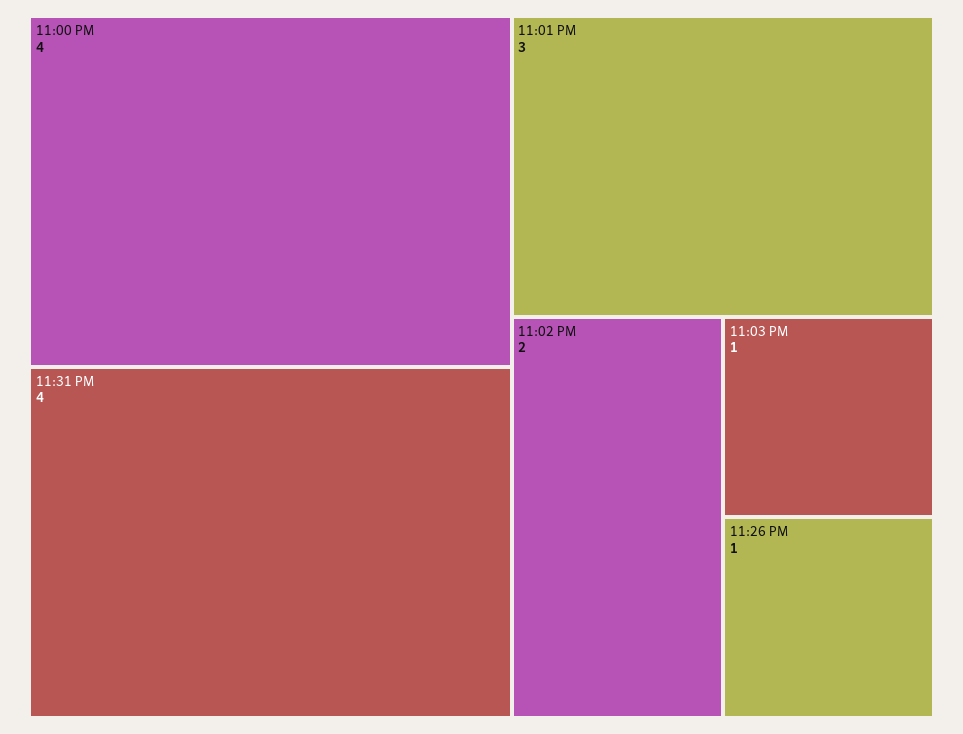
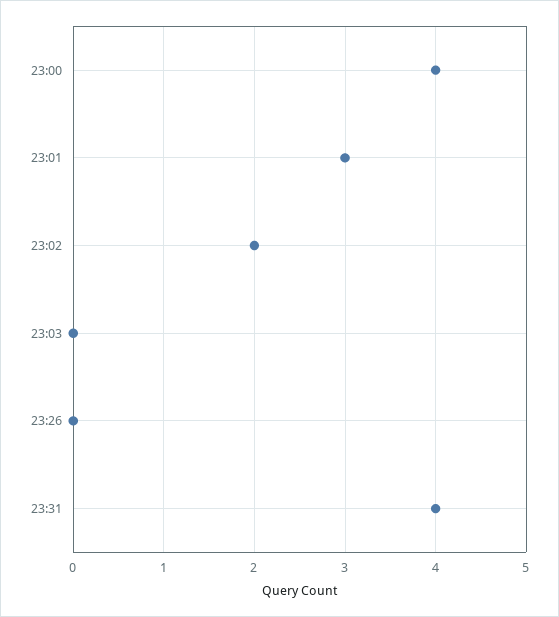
  {
    "11:00 PM": 4,
    "11:31 PM": 4,
    "11:01 PM": 3,
    "11:02 PM": 2,
-   "11:03 PM": 1,
+   "11:03 PM": 0,
-   "11:26 PM": 1
+   "11:26 PM": 0
  }

